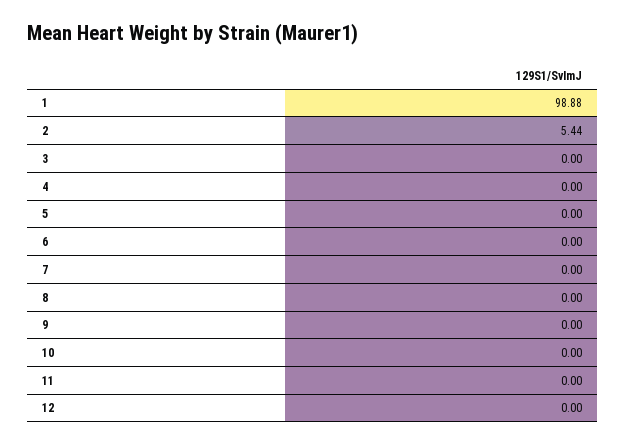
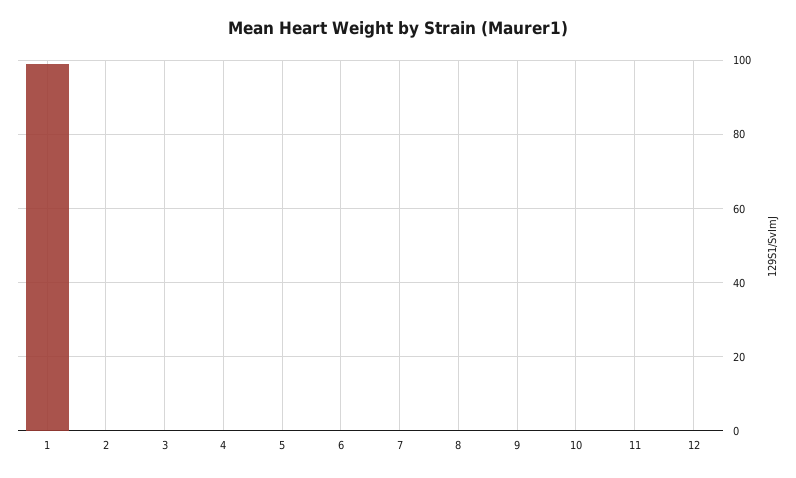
  {
    "1": 98.88,
-   "2": 5.44,
+   "2": 0,
    "3": 0,
    "4": 0,
    "5": 0,
    "6": 0,
    "7": 0,
    "8": 0,
    "9": 0,
    "10": 0,
    "11": 0,
    "12": 0
  }

